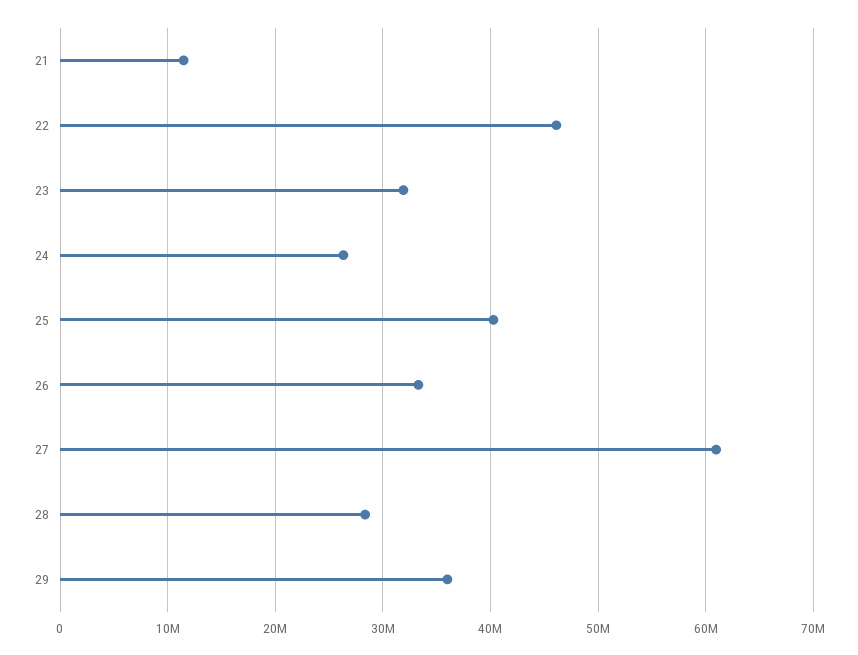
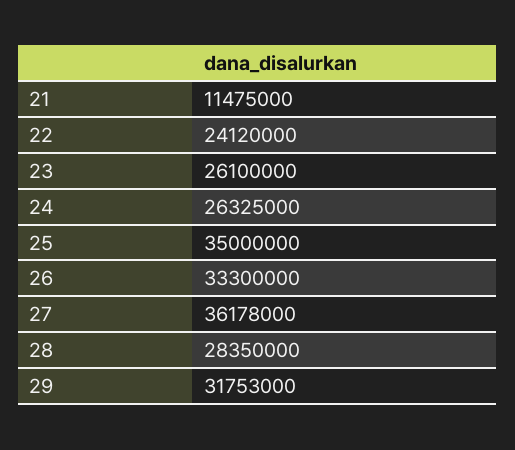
  {
    "21": 11475000,
-   "22": 46000000,
+   "22": 24120000,
-   "23": 32000000,
+   "23": 26100000,
    "24": 26325000,
-   "25": 40000000,
+   "25": 35000000,
    "26": 33300000,
-   "27": 61000000,
+   "27": 36178000,
    "28": 28350000,
-   "29": 36000000
+   "29": 31753000
  }

